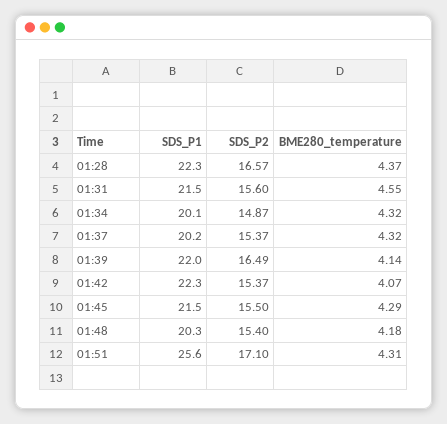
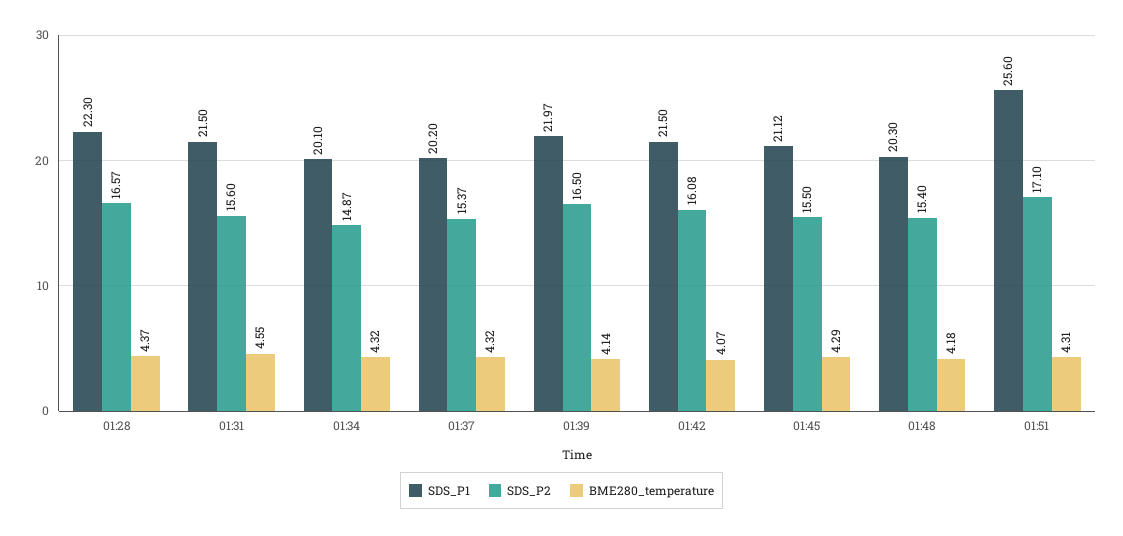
  {
    "SDS_P1": {
      "01:28": 22.3,
      "01:31": 21.5,
      "01:34": 20.1,
      "01:37": 20.2,
      "01:39": 21.97,
-     "01:42": 22.3,
+     "01:42": 21.5,
-     "01:45": 21.5,
+     "01:45": 21.12,
      "01:48": 20.3,
      "01:51": 25.6
    },
    "SDS_P2": {
      "01:28": 16.57,
      "01:31": 15.6,
      "01:34": 14.87,
      "01:37": 15.37,
-     "01:39": 16.49,
+     "01:39": 16.5,
-     "01:42": 15.37,
+     "01:42": 16.08,
      "01:45": 15.5,
      "01:48": 15.4,
      "01:51": 17.1
    },
    "BME280_temperature": {
      "01:28": 4.37,
      "01:31": 4.55,
      "01:34": 4.32,
      "01:37": 4.32,
      "01:39": 4.14,
      "01:42": 4.07,
      "01:45": 4.29,
      "01:48": 4.18,
      "01:51": 4.31
    }
  }

